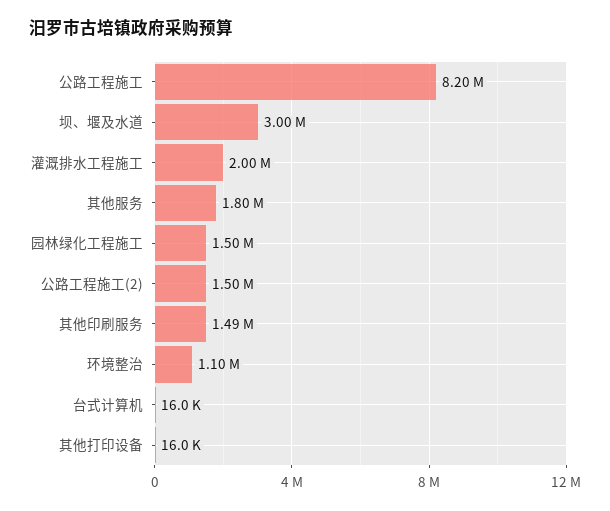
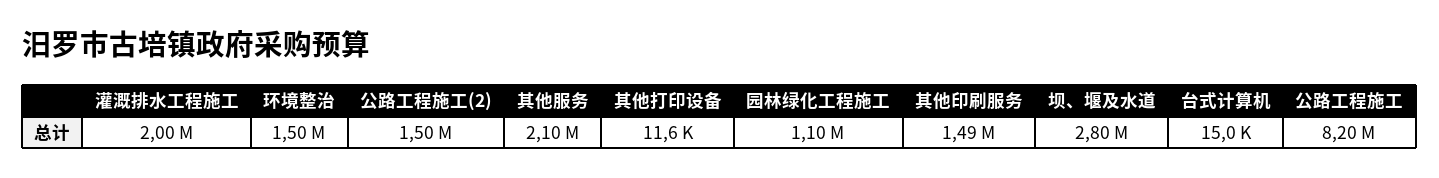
  {
    "公路工程施工": 8200000,
-   "坝、堰及水道": 3000000,
+   "坝、堰及水道": 2800000,
    "灌溉排水工程施工": 2000000,
-   "其他服务": 1800000,
+   "其他服务": 2100000,
-   "园林绿化工程施工": 1500000,
+   "园林绿化工程施工": 1100000,
    "公路工程施工(2)": 1500000,
    "其他印刷服务": 1490000,
-   "环境整治": 1100000,
+   "环境整治": 1500000,
-   "台式计算机": 16000,
+   "台式计算机": 15000,
-   "其他打印设备": 16000
+   "其他打印设备": 11600
  }

